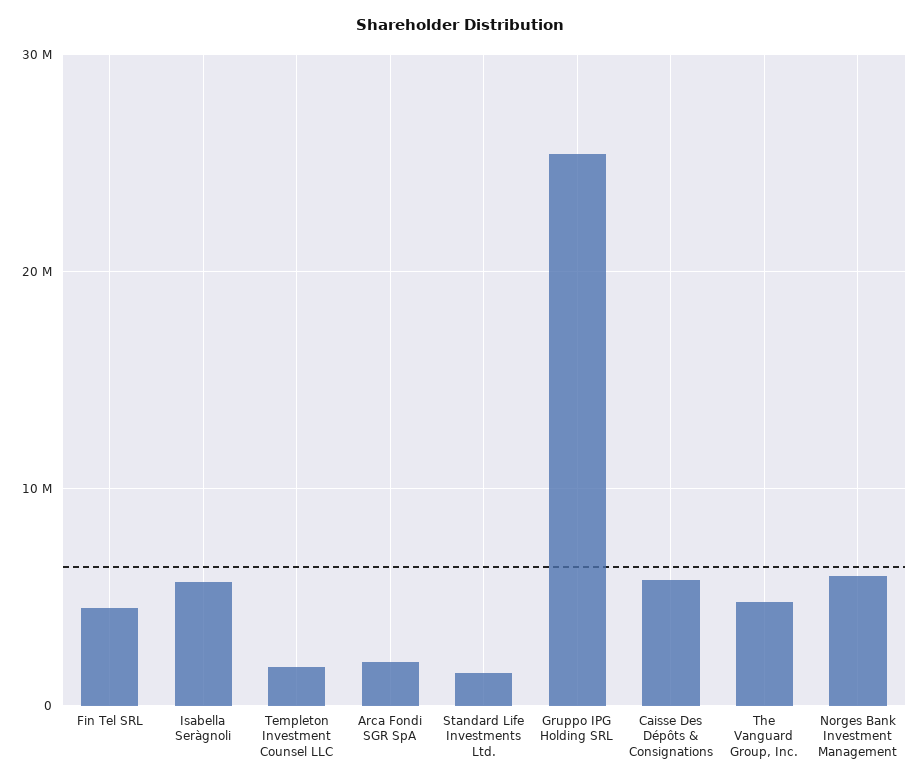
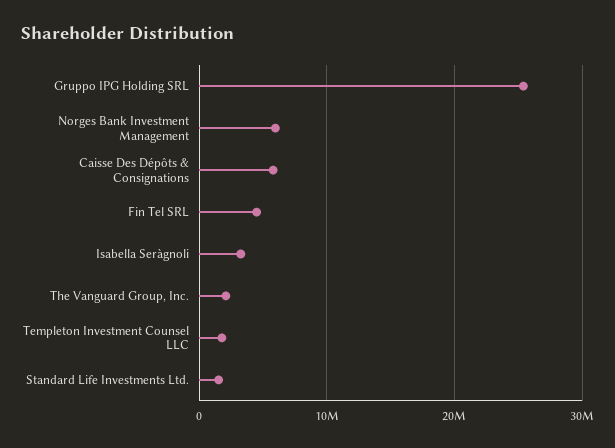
  {
    "Fin Tel SRL": 5000000,
-   "Isabella Seràgnoli": 6000000,
+   "Isabella Seràgnoli": 3000000,
    "Templeton Investment Counsel LLC": 2000000,
-   "Arca Fondi SGR SpA": 2000000,
    "Standard Life Investments Ltd.": 2000000,
    "Gruppo IPG Holding SRL": 25000000,
    "Caisse Des Dépôts & Consignations": 6000000,
-   "The Vanguard Group, Inc.": 5000000,
+   "The Vanguard Group, Inc.": 2000000,
    "Norges Bank Investment Management": 6000000
  }

